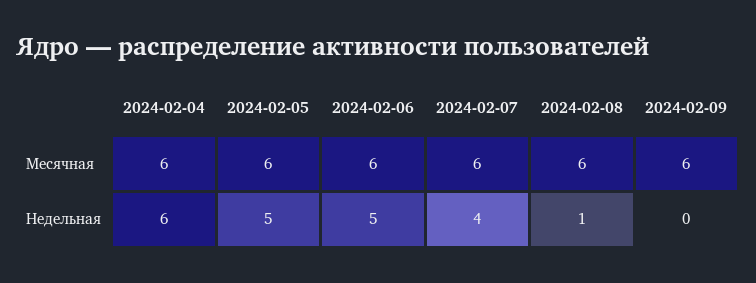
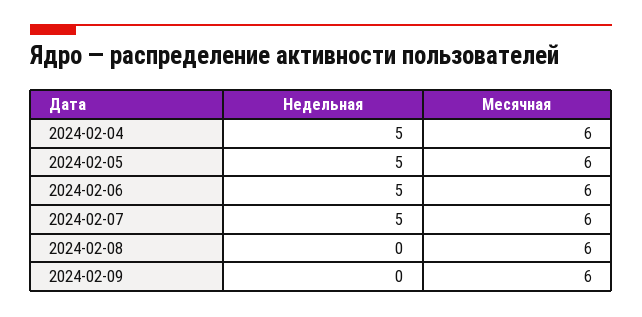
  {
    "2024-02-04": {
      "Месячная": 6,
-     "Недельная": 6
+     "Недельная": 5
    },
    "2024-02-05": {
      "Месячная": 6,
      "Недельная": 5
    },
    "2024-02-06": {
      "Месячная": 6,
      "Недельная": 5
    },
    "2024-02-07": {
      "Месячная": 6,
-     "Недельная": 4
+     "Недельная": 5
    },
    "2024-02-08": {
      "Месячная": 6,
-     "Недельная": 1
+     "Недельная": 0
    },
    "2024-02-09": {
      "Месячная": 6,
      "Недельная": 0
    }
  }

